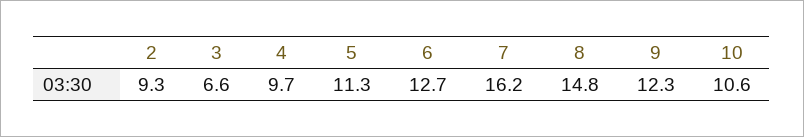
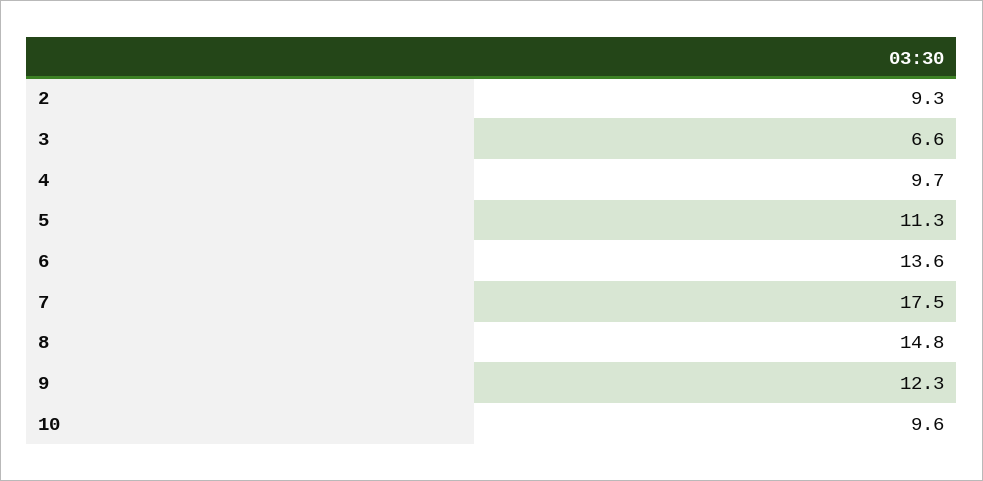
  {
    "2": 9.3,
    "3": 6.6,
    "4": 9.7,
    "5": 11.3,
-   "6": 12.7,
+   "6": 13.6,
-   "7": 16.2,
+   "7": 17.5,
    "8": 14.8,
    "9": 12.3,
-   "10": 10.6
+   "10": 9.6
  }

